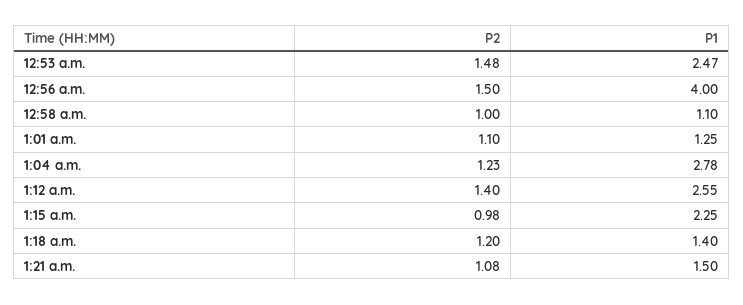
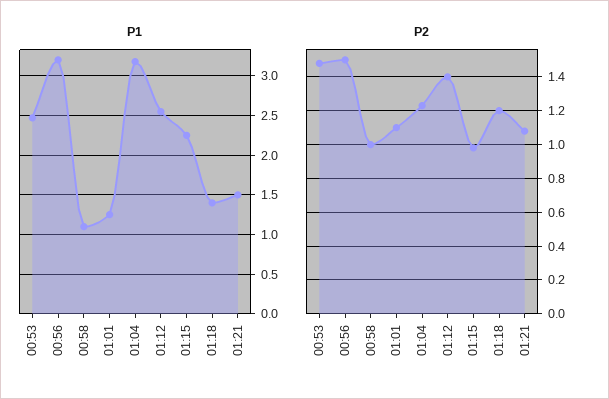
  {
    "P2": {
      "12:53 a.m.": 1.48,
      "12:56 a.m.": 1.5,
      "12:58 a.m.": 1,
      "1:01 a.m.": 1.1,
      "1:04 a.m.": 1.23,
      "1:12 a.m.": 1.4,
      "1:15 a.m.": 0.98,
      "1:18 a.m.": 1.2,
      "1:21 a.m.": 1.08
    },
    "P1": {
      "12:53 a.m.": 2.47,
-     "12:56 a.m.": 4,
+     "12:56 a.m.": 3.2,
      "12:58 a.m.": 1.1,
      "1:01 a.m.": 1.25,
-     "1:04 a.m.": 2.78,
+     "1:04 a.m.": 3.2,
      "1:12 a.m.": 2.55,
      "1:15 a.m.": 2.25,
      "1:18 a.m.": 1.4,
      "1:21 a.m.": 1.5
    }
  }

